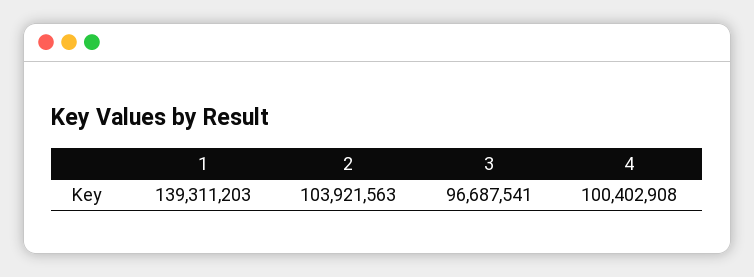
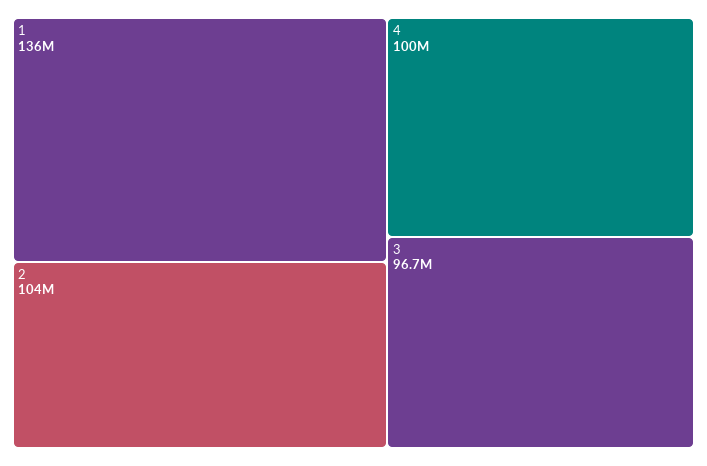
  {
-   "1": 139311203,
+   "1": 136000000,
    "2": 103921563,
    "3": 96687541,
    "4": 100402908
  }

